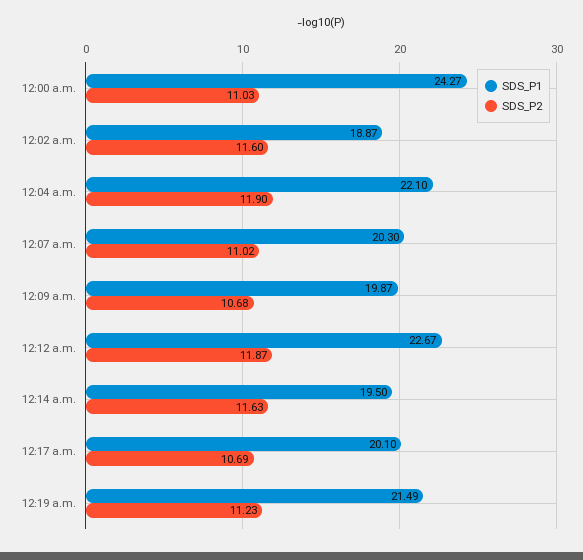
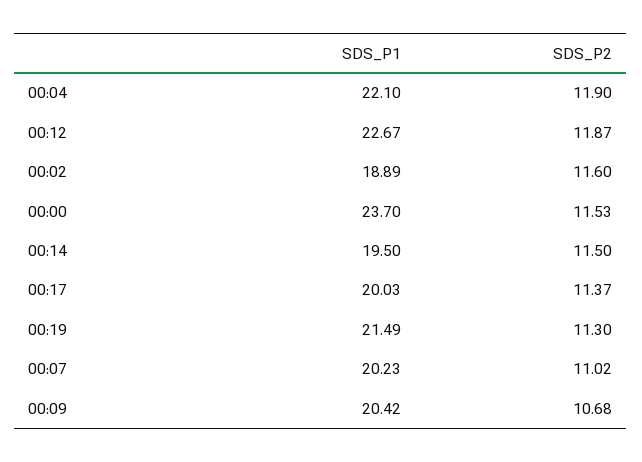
  {
    "SDS_P1": {
-     "12:00 a.m.": 24.27,
+     "12:00 a.m.": 23.7,
-     "12:02 a.m.": 18.87,
+     "12:02 a.m.": 18.89,
      "12:04 a.m.": 22.1,
-     "12:07 a.m.": 20.3,
+     "12:07 a.m.": 20.23,
-     "12:09 a.m.": 19.87,
+     "12:09 a.m.": 20.42,
      "12:12 a.m.": 22.67,
      "12:14 a.m.": 19.5,
-     "12:17 a.m.": 20.1,
+     "12:17 a.m.": 20.03,
      "12:19 a.m.": 21.49
    },
    "SDS_P2": {
-     "12:00 a.m.": 11.03,
+     "12:00 a.m.": 11.53,
      "12:02 a.m.": 11.6,
      "12:04 a.m.": 11.9,
      "12:07 a.m.": 11.02,
      "12:09 a.m.": 10.68,
      "12:12 a.m.": 11.87,
-     "12:14 a.m.": 11.63,
+     "12:14 a.m.": 11.5,
-     "12:17 a.m.": 10.69,
+     "12:17 a.m.": 11.37,
-     "12:19 a.m.": 11.23
+     "12:19 a.m.": 11.3
    }
  }

